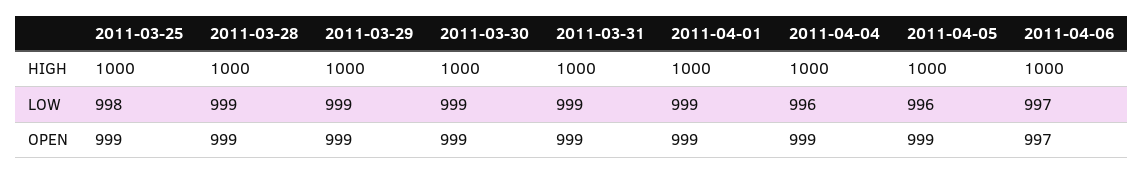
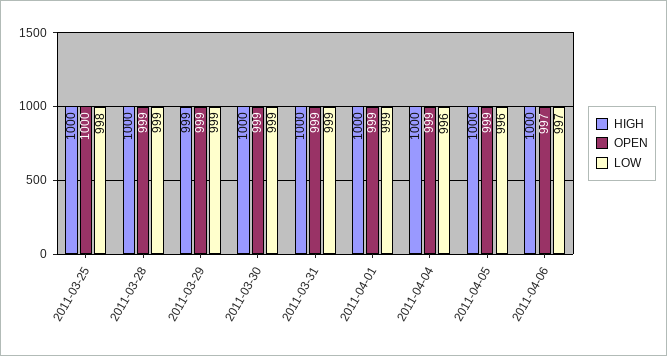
  {
    "HIGH": {
      "2011-03-25": 1000,
      "2011-03-28": 1000,
-     "2011-03-29": 1000,
+     "2011-03-29": 999,
      "2011-03-30": 1000,
      "2011-03-31": 1000,
      "2011-04-01": 1000,
      "2011-04-04": 1000,
      "2011-04-05": 1000,
      "2011-04-06": 1000
    },
    "LOW": {
      "2011-03-25": 998,
      "2011-03-28": 999,
      "2011-03-29": 999,
      "2011-03-30": 999,
      "2011-03-31": 999,
      "2011-04-01": 999,
      "2011-04-04": 996,
      "2011-04-05": 996,
      "2011-04-06": 997
    },
    "OPEN": {
-     "2011-03-25": 999,
+     "2011-03-25": 1000,
      "2011-03-28": 999,
      "2011-03-29": 999,
      "2011-03-30": 999,
      "2011-03-31": 999,
      "2011-04-01": 999,
      "2011-04-04": 999,
      "2011-04-05": 999,
      "2011-04-06": 997
    }
  }

